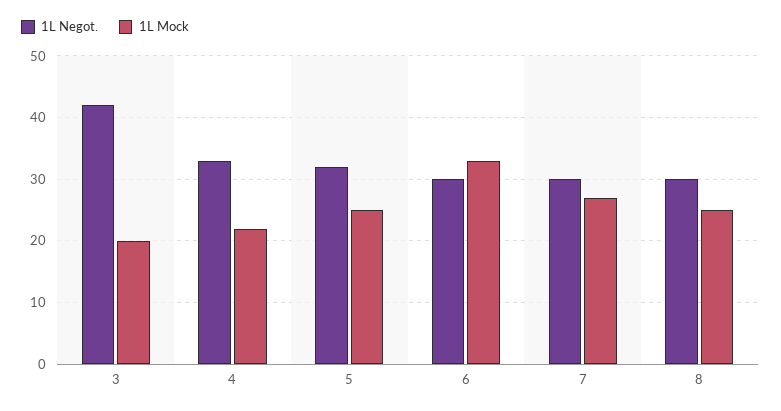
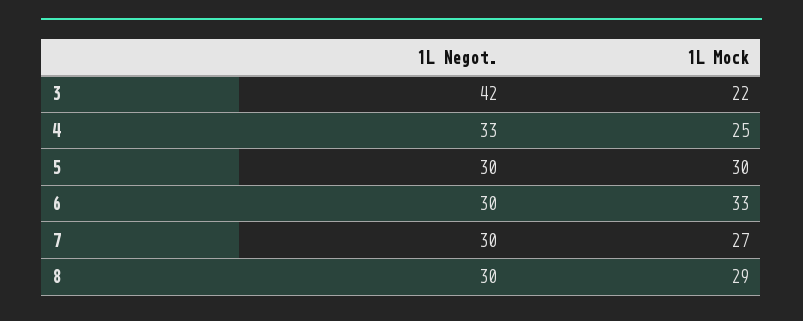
  {
    "1L Negot.": {
      "3": 42,
      "4": 33,
-     "5": 32,
+     "5": 30,
      "6": 30,
      "7": 30,
      "8": 30
    },
    "1L Mock": {
-     "3": 20,
+     "3": 22,
-     "4": 22,
+     "4": 25,
-     "5": 25,
+     "5": 30,
      "6": 33,
      "7": 27,
-     "8": 25
+     "8": 29
    }
  }

